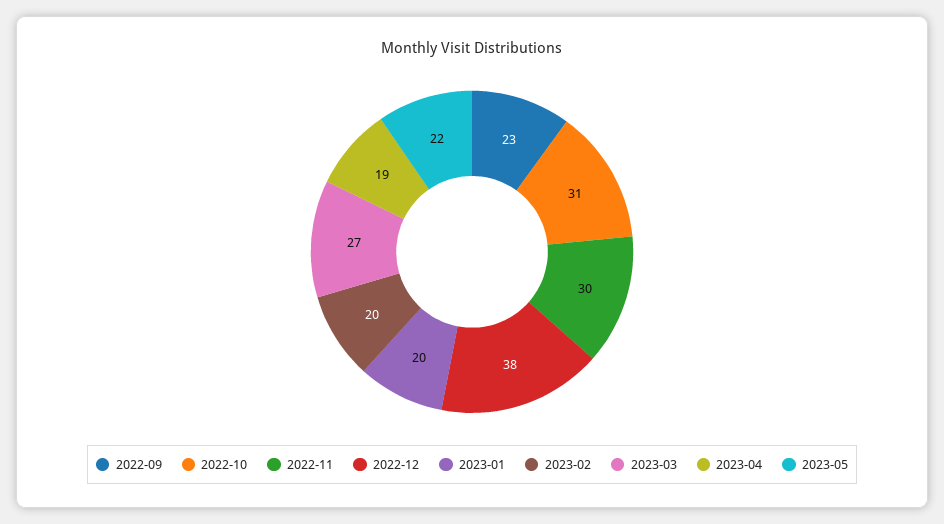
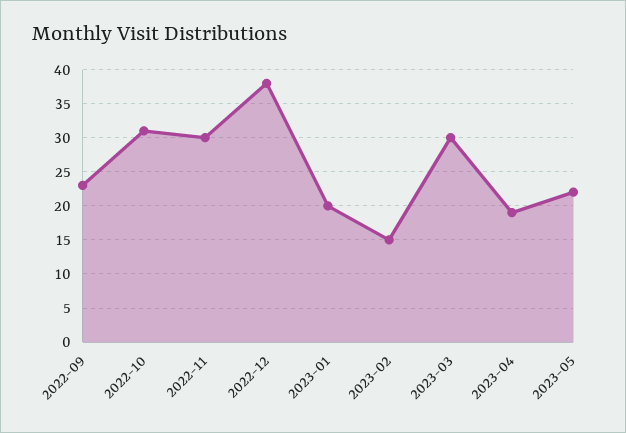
  {
    "2022-09": 23,
    "2022-10": 31,
    "2022-11": 30,
    "2022-12": 38,
    "2023-01": 20,
-   "2023-02": 20,
+   "2023-02": 15,
-   "2023-03": 27,
+   "2023-03": 30,
    "2023-04": 19,
    "2023-05": 22
  }

